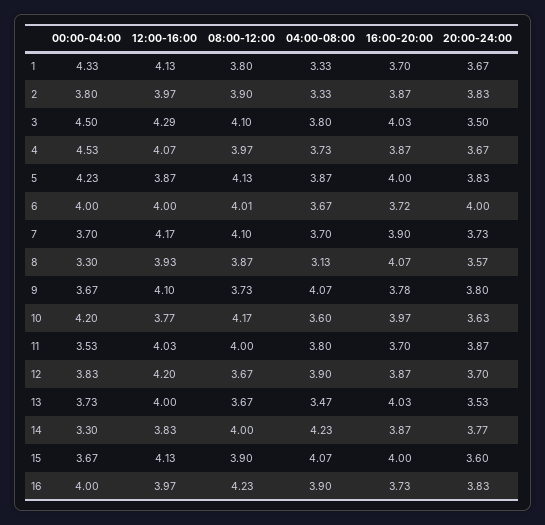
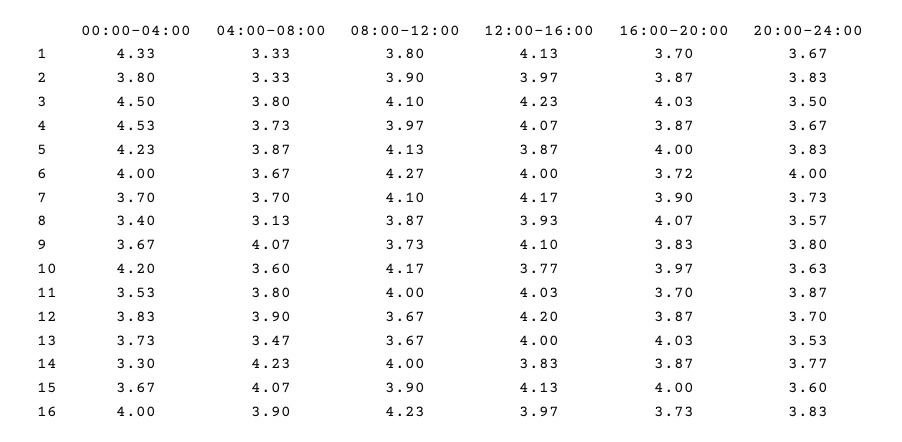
  {
    "00:00-04:00": {
      "1": 4.33,
      "2": 3.8,
      "3": 4.5,
      "4": 4.53,
      "5": 4.23,
      "6": 4,
      "7": 3.7,
-     "8": 3.3,
+     "8": 3.4,
      "9": 3.67,
      "10": 4.2,
      "11": 3.53,
      "12": 3.83,
      "13": 3.73,
      "14": 3.3,
      "15": 3.67,
      "16": 4
    },
    "12:00-16:00": {
      "1": 4.13,
      "2": 3.97,
-     "3": 4.29,
+     "3": 4.23,
      "4": 4.07,
      "5": 3.87,
      "6": 4,
      "7": 4.17,
      "8": 3.93,
      "9": 4.1,
      "10": 3.77,
      "11": 4.03,
      "12": 4.2,
      "13": 4,
      "14": 3.83,
      "15": 4.13,
      "16": 3.97
    },
    "08:00-12:00": {
      "1": 3.8,
      "2": 3.9,
      "3": 4.1,
      "4": 3.97,
      "5": 4.13,
-     "6": 4.01,
+     "6": 4.27,
      "7": 4.1,
      "8": 3.87,
      "9": 3.73,
      "10": 4.17,
      "11": 4,
      "12": 3.67,
      "13": 3.67,
      "14": 4,
      "15": 3.9,
      "16": 4.23
    },
    "04:00-08:00": {
      "1": 3.33,
      "2": 3.33,
      "3": 3.8,
      "4": 3.73,
      "5": 3.87,
      "6": 3.67,
      "7": 3.7,
      "8": 3.13,
      "9": 4.07,
      "10": 3.6,
      "11": 3.8,
      "12": 3.9,
      "13": 3.47,
      "14": 4.23,
      "15": 4.07,
      "16": 3.9
    },
    "16:00-20:00": {
      "1": 3.7,
      "2": 3.87,
      "3": 4.03,
      "4": 3.87,
      "5": 4,
      "6": 3.72,
      "7": 3.9,
      "8": 4.07,
-     "9": 3.78,
+     "9": 3.83,
      "10": 3.97,
      "11": 3.7,
      "12": 3.87,
      "13": 4.03,
      "14": 3.87,
      "15": 4,
      "16": 3.73
    },
    "20:00-24:00": {
      "1": 3.67,
      "2": 3.83,
      "3": 3.5,
      "4": 3.67,
      "5": 3.83,
      "6": 4,
      "7": 3.73,
      "8": 3.57,
      "9": 3.8,
      "10": 3.63,
      "11": 3.87,
      "12": 3.7,
      "13": 3.53,
      "14": 3.77,
      "15": 3.6,
      "16": 3.83
    }
  }

